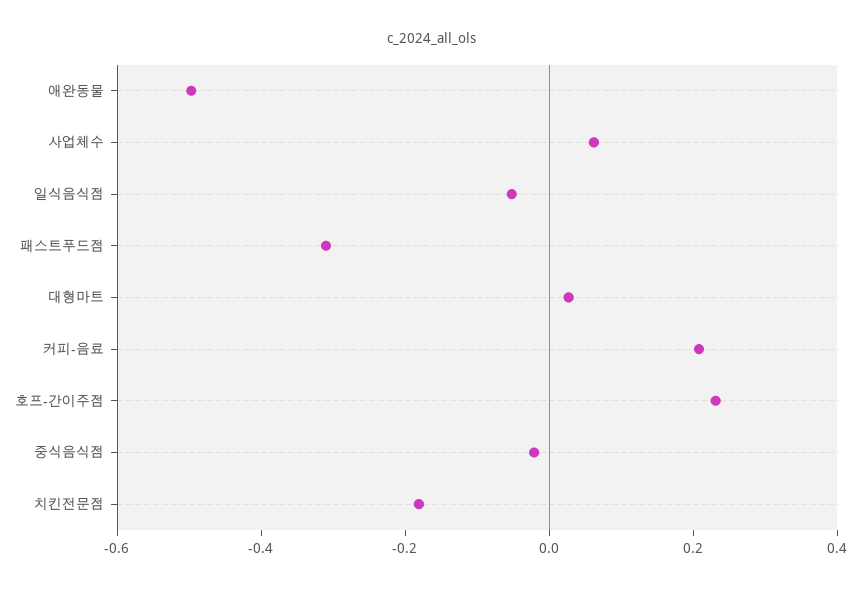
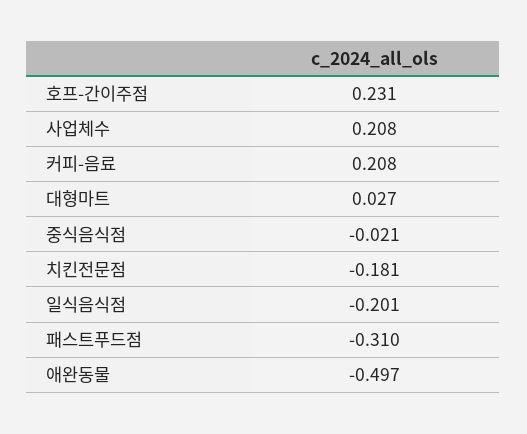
  {
    "애완동물": -0.497,
-   "사업체수": 0.05,
+   "사업체수": 0.208,
-   "일식음식점": -0.05,
+   "일식음식점": -0.201,
    "패스트푸드점": -0.31,
    "대형마트": 0.027,
    "커피-음료": 0.208,
    "호프-간이주점": 0.231,
    "중식음식점": -0.021,
    "치킨전문점": -0.181
  }

